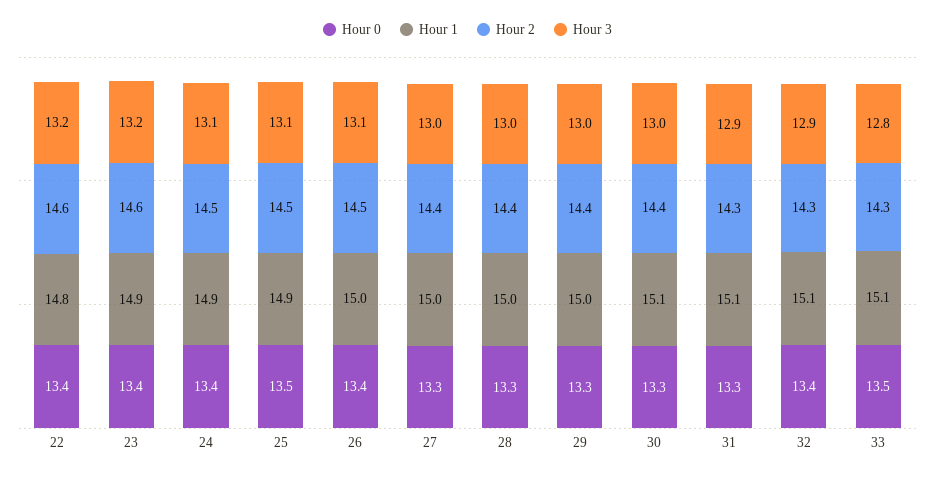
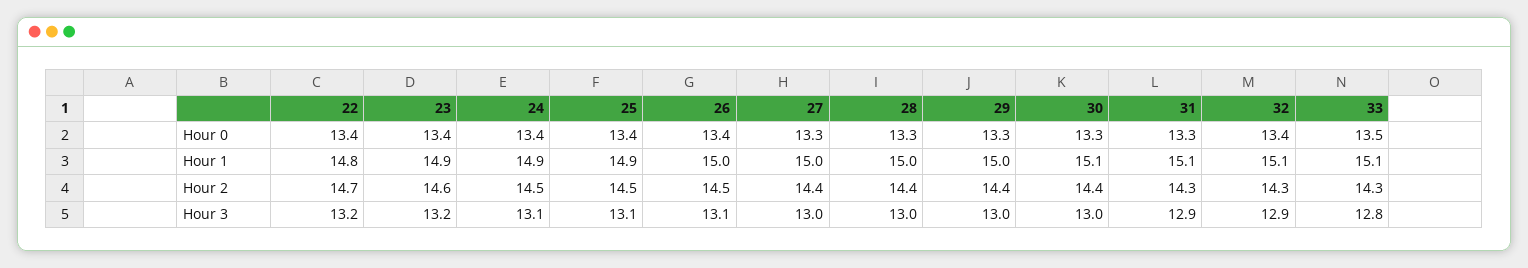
  {
    "Hour 0": {
      "22": 13.4,
      "23": 13.4,
      "24": 13.4,
-     "25": 13.5,
+     "25": 13.4,
      "26": 13.4,
      "27": 13.3,
      "28": 13.3,
      "29": 13.3,
      "30": 13.3,
      "31": 13.3,
      "32": 13.4,
      "33": 13.5
    },
    "Hour 1": {
      "22": 14.8,
      "23": 14.9,
      "24": 14.9,
      "25": 14.9,
      "26": 15,
      "27": 15,
      "28": 15,
      "29": 15,
      "30": 15.1,
      "31": 15.1,
      "32": 15.1,
      "33": 15.1
    },
    "Hour 2": {
-     "22": 14.6,
+     "22": 14.7,
      "23": 14.6,
      "24": 14.5,
      "25": 14.5,
      "26": 14.5,
      "27": 14.4,
      "28": 14.4,
      "29": 14.4,
      "30": 14.4,
      "31": 14.3,
      "32": 14.3,
      "33": 14.3
    },
    "Hour 3": {
      "22": 13.2,
      "23": 13.2,
      "24": 13.1,
      "25": 13.1,
      "26": 13.1,
      "27": 13,
      "28": 13,
      "29": 13,
      "30": 13,
      "31": 12.9,
      "32": 12.9,
      "33": 12.8
    }
  }

